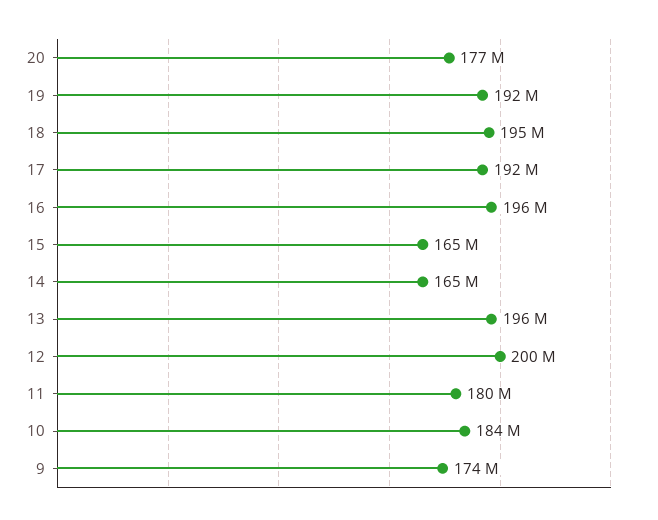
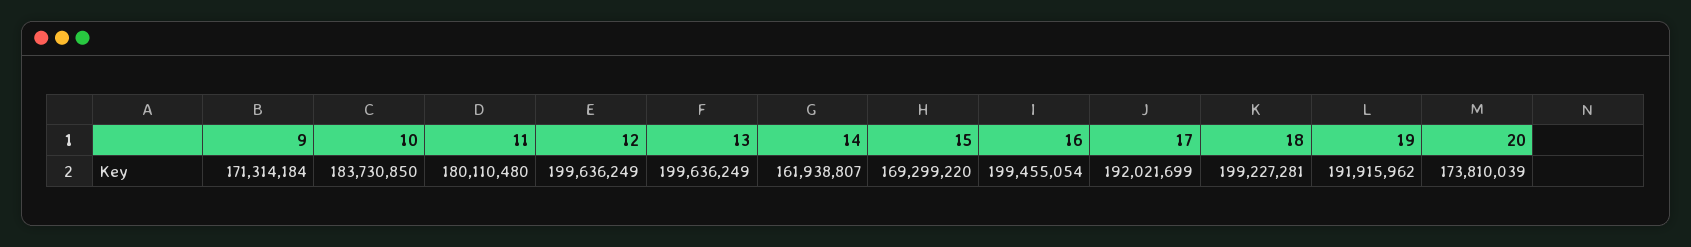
  {
-   "20": 177000000,
+   "20": 173810039,
    "19": 191915962,
-   "18": 195000000,
+   "18": 199227281,
    "17": 192021699,
-   "16": 196000000,
+   "16": 199455054,
-   "15": 165000000,
+   "15": 169299220,
-   "14": 165000000,
+   "14": 161938807,
-   "13": 196000000,
+   "13": 199636249,
    "12": 199636249,
    "11": 180110480,
    "10": 183730850,
-   "9": 174000000
+   "9": 171314184
  }

